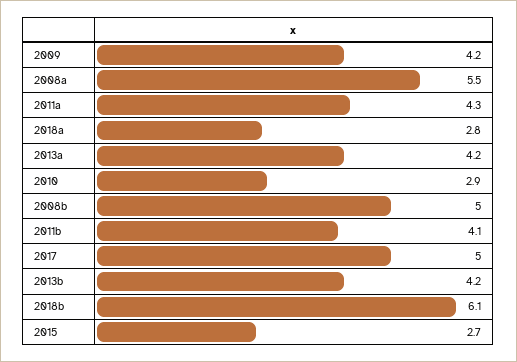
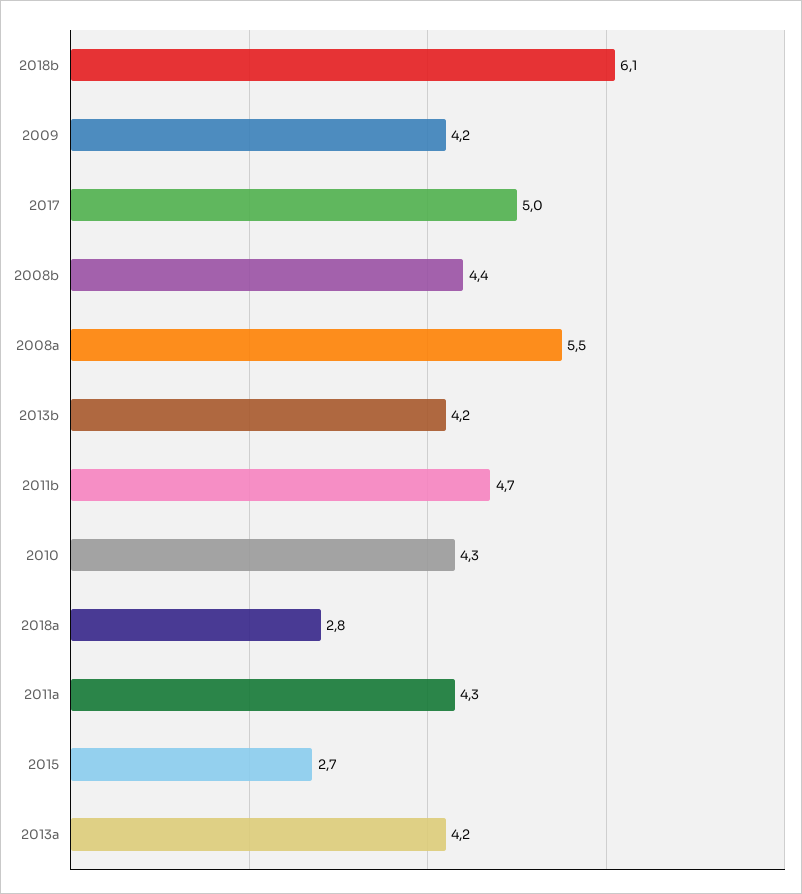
  {
    "2009": 4.2,
    "2008a": 5.5,
    "2011a": 4.3,
    "2018a": 2.8,
    "2013a": 4.2,
-   "2010": 2.9,
+   "2010": 4.3,
-   "2008b": 5,
+   "2008b": 4.4,
-   "2011b": 4.1,
+   "2011b": 4.7,
    "2017": 5,
    "2013b": 4.2,
    "2018b": 6.1,
    "2015": 2.7
  }

